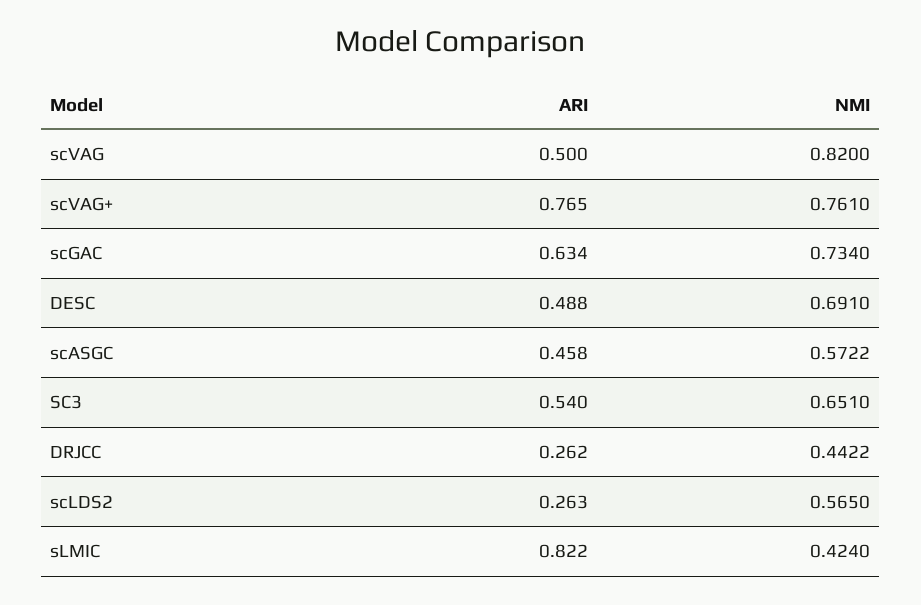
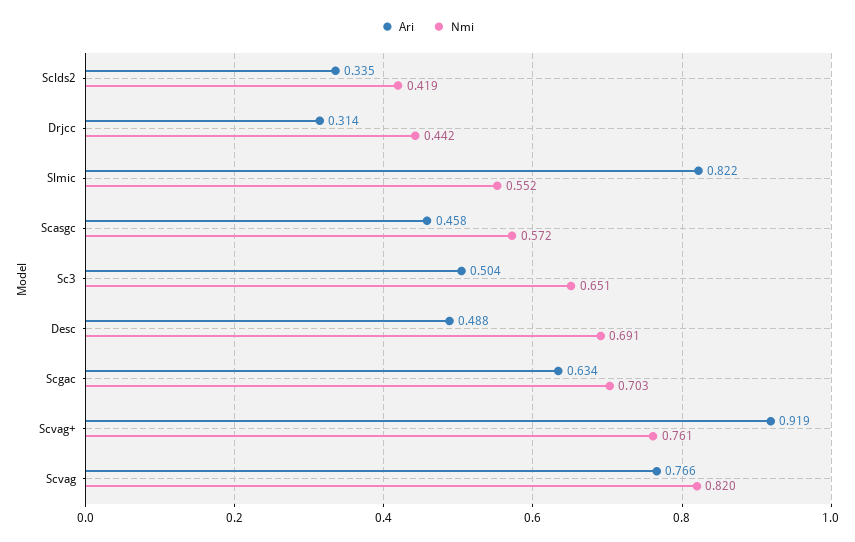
  {
    "ARI": {
-     "scVAG": 0.5,
+     "scVAG": 0.766,
-     "scVAG+": 0.765,
+     "scVAG+": 0.919,
      "scGAC": 0.634,
      "DESC": 0.488,
      "scASGC": 0.458,
-     "SC3": 0.54,
+     "SC3": 0.504,
-     "DRJCC": 0.262,
+     "DRJCC": 0.314,
-     "scLDS2": 0.263,
+     "scLDS2": 0.335,
      "sLMIC": 0.822
    },
    "NMI": {
      "scVAG": 0.82,
      "scVAG+": 0.761,
-     "scGAC": 0.734,
+     "scGAC": 0.703,
      "DESC": 0.691,
      "scASGC": 0.5722,
      "SC3": 0.651,
      "DRJCC": 0.4422,
-     "scLDS2": 0.565,
+     "scLDS2": 0.419,
-     "sLMIC": 0.424
+     "sLMIC": 0.552
    }
  }

